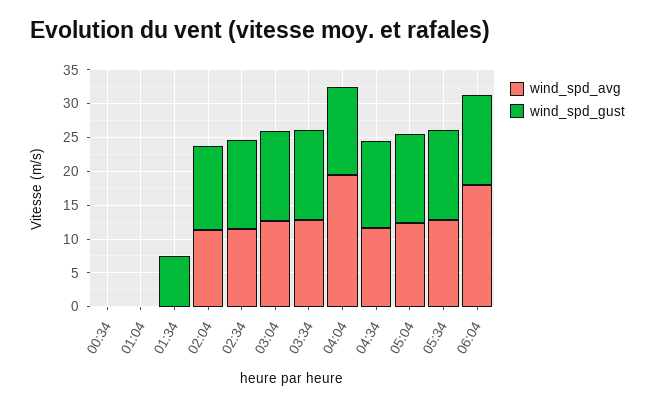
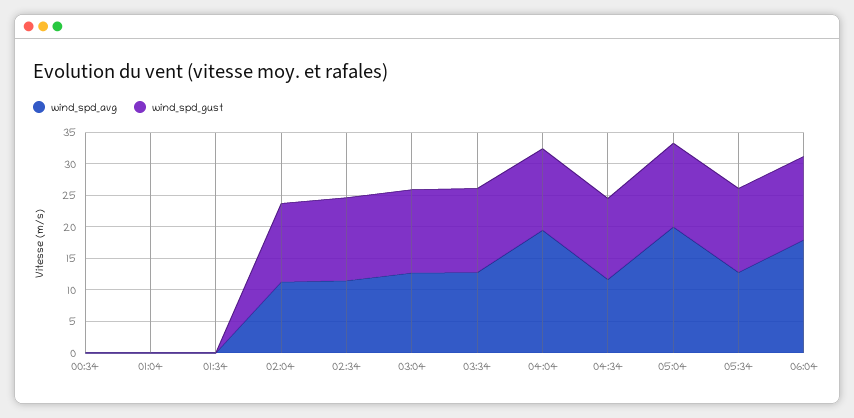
  {
    "wind_spd_avg": {
      "00:34": 0,
      "01:04": 0,
      "01:34": 0,
      "02:04": 12.5,
      "02:34": 12.5,
      "03:04": 12.5,
      "03:34": 12.5,
      "04:04": 20,
      "04:34": 12.5,
-     "05:04": 12.5,
+     "05:04": 20,
      "05:34": 12.5,
      "06:04": 17.5
    },
    "wind_spd_gust": {
      "00:34": 0,
      "01:04": 0,
-     "01:34": 7.5,
+     "01:34": 0,
      "02:04": 12.5,
      "02:34": 12.5,
      "03:04": 12.5,
      "03:34": 12.5,
      "04:04": 12.5,
      "04:34": 12.5,
      "05:04": 12.5,
      "05:34": 12.5,
      "06:04": 12.5
    }
  }

